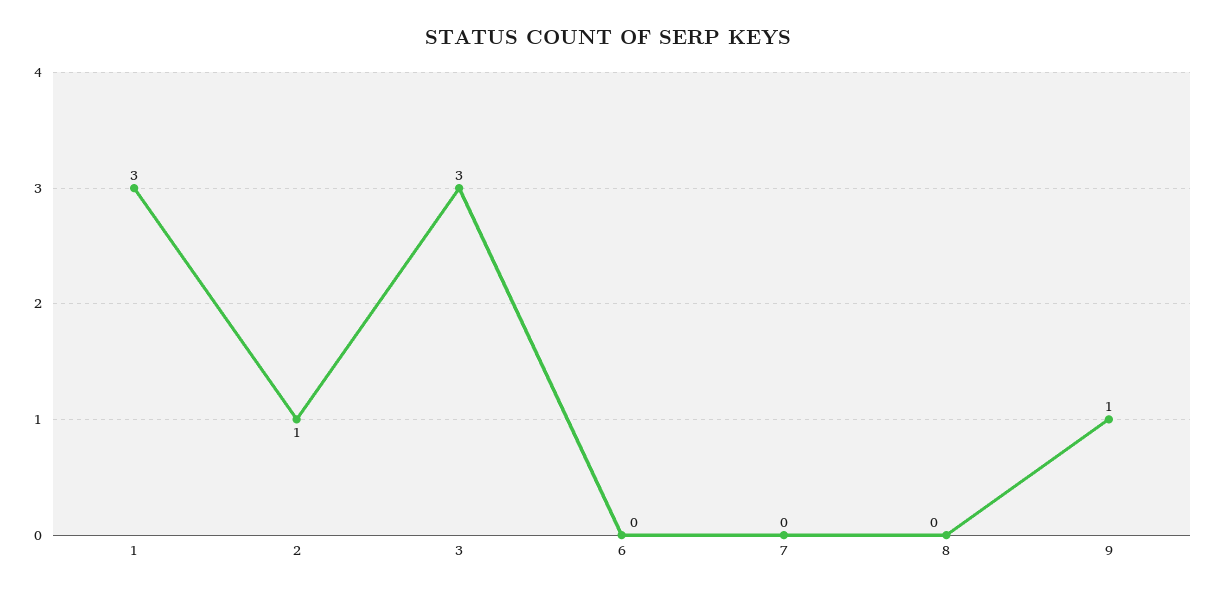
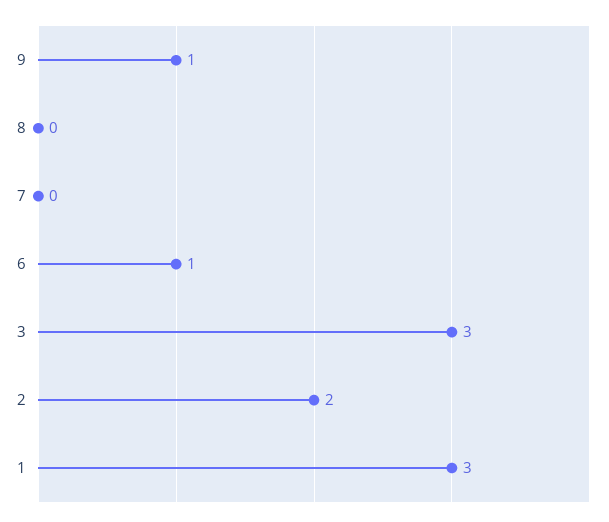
  {
    "1": 3,
-   "2": 1,
+   "2": 2,
    "3": 3,
-   "6": 0,
+   "6": 1,
    "7": 0,
    "8": 0,
    "9": 1
  }

